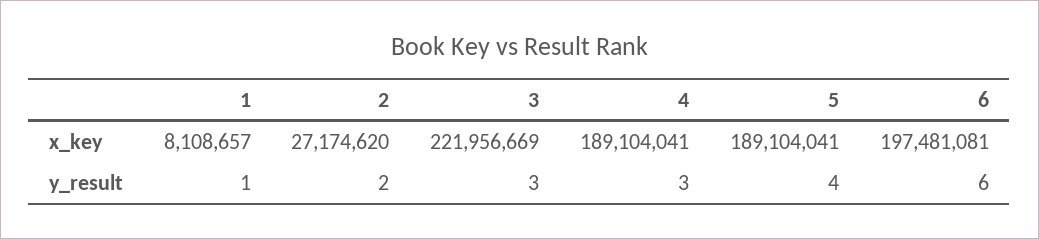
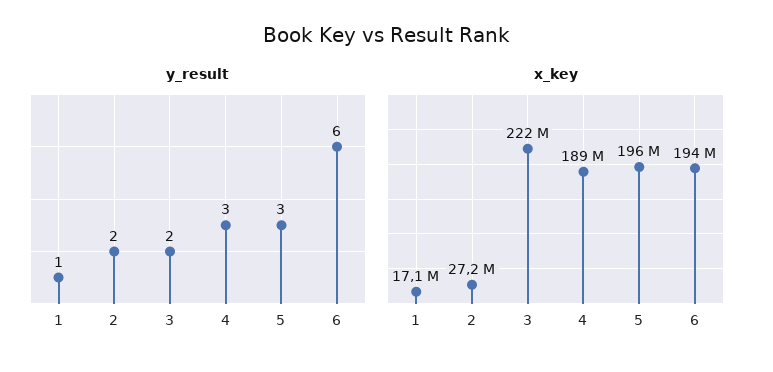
  {
    "x_key": {
-     "1": 8108657,
+     "1": 17100000,
      "2": 27174620,
      "3": 221956669,
      "4": 189104041,
-     "5": 189104041,
+     "5": 196000000,
-     "6": 197481081
+     "6": 194000000
    },
    "y_result": {
      "1": 1,
      "2": 2,
-     "3": 3,
+     "3": 2,
      "4": 3,
-     "5": 4,
+     "5": 3,
      "6": 6
    }
  }

